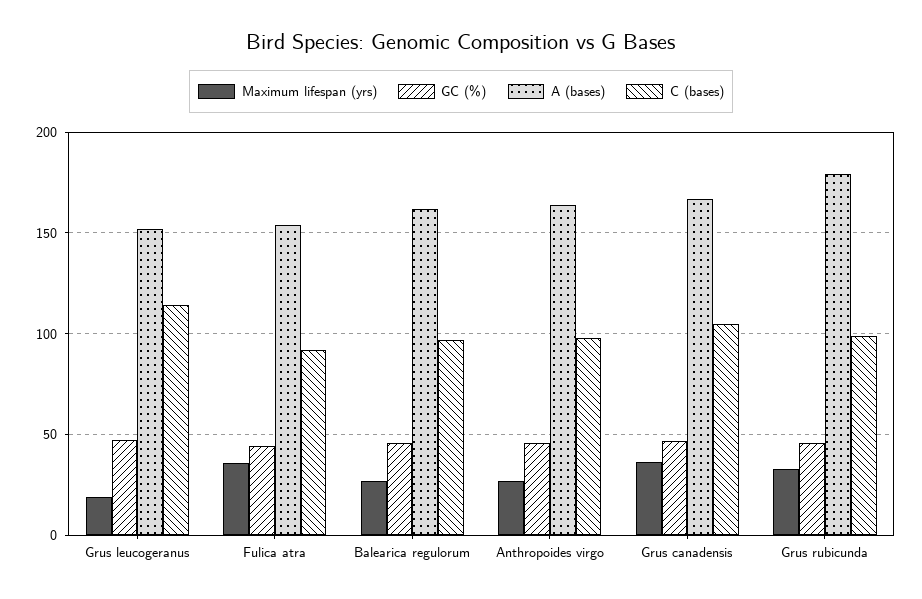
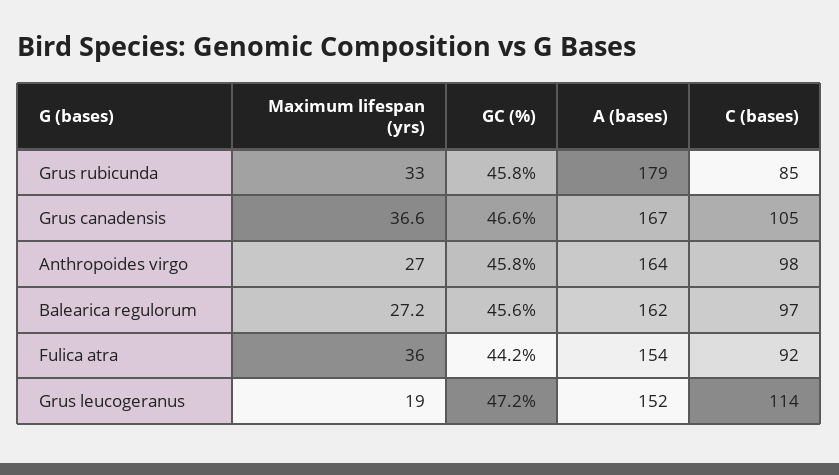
  {
    "Maximum lifespan (yrs)": {
      "Grus leucogeranus": 19,
      "Fulica atra": 36,
      "Balearica regulorum": 27.2,
      "Anthropoides virgo": 27,
      "Grus canadensis": 36.6,
      "Grus rubicunda": 33
    },
    "GC (%)": {
      "Grus leucogeranus": 47.2,
      "Fulica atra": 44.2,
      "Balearica regulorum": 45.6,
      "Anthropoides virgo": 45.8,
      "Grus canadensis": 46.6,
      "Grus rubicunda": 45.8
    },
    "A (bases)": {
      "Grus leucogeranus": 152,
      "Fulica atra": 154,
      "Balearica regulorum": 162,
      "Anthropoides virgo": 164,
      "Grus canadensis": 167,
      "Grus rubicunda": 179
    },
    "C (bases)": {
      "Grus leucogeranus": 114,
      "Fulica atra": 92,
      "Balearica regulorum": 97,
      "Anthropoides virgo": 98,
      "Grus canadensis": 105,
-     "Grus rubicunda": 100
+     "Grus rubicunda": 85
    }
  }

